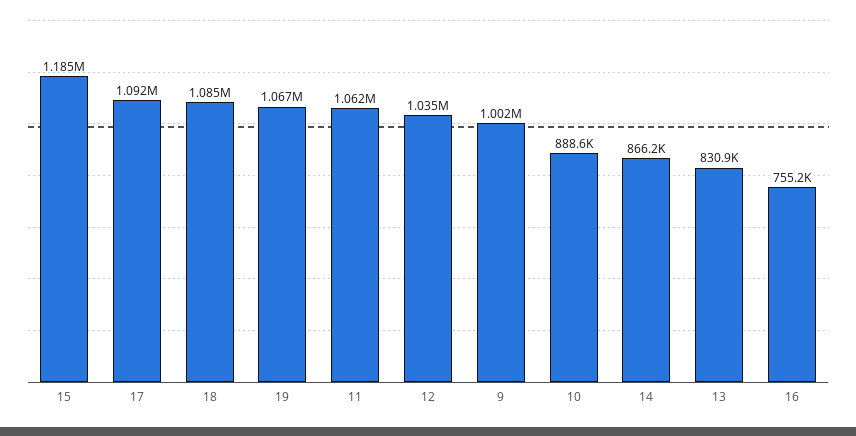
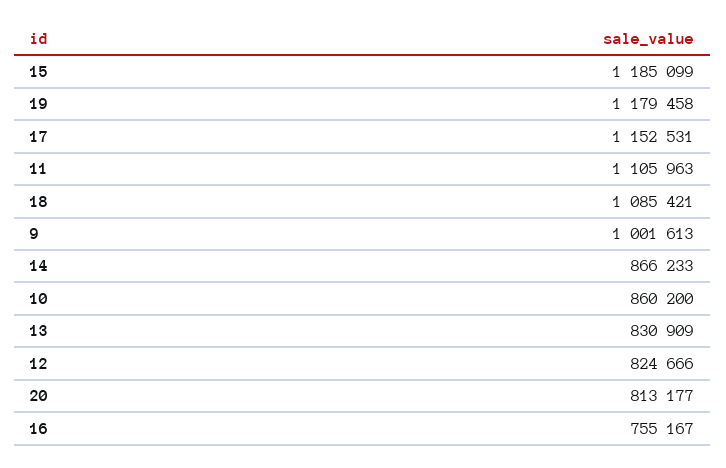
  {
    "15": 1185099,
-   "17": 1092000,
+   "17": 1152531,
    "18": 1085421,
-   "19": 1067000,
+   "19": 1179458,
-   "11": 1062000,
+   "11": 1105963,
-   "12": 1035000,
+   "12": 824666,
    "9": 1001613,
-   "10": 888600,
+   "10": 860200,
    "14": 866233,
    "13": 830909,
-   "16": 755167
+   "16": 755167,
+   "20": 813177
  }

